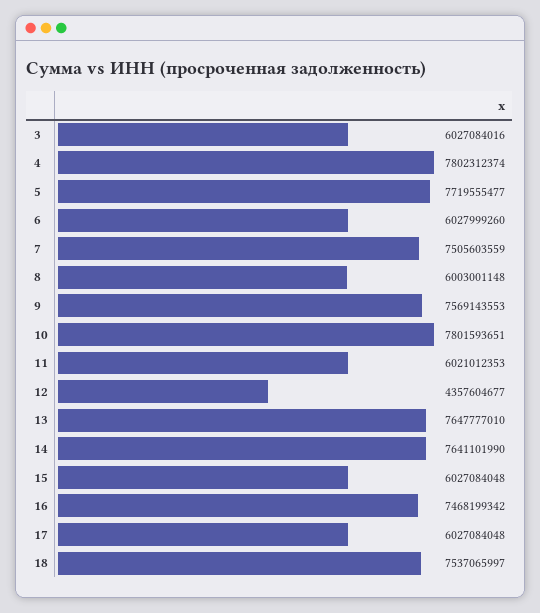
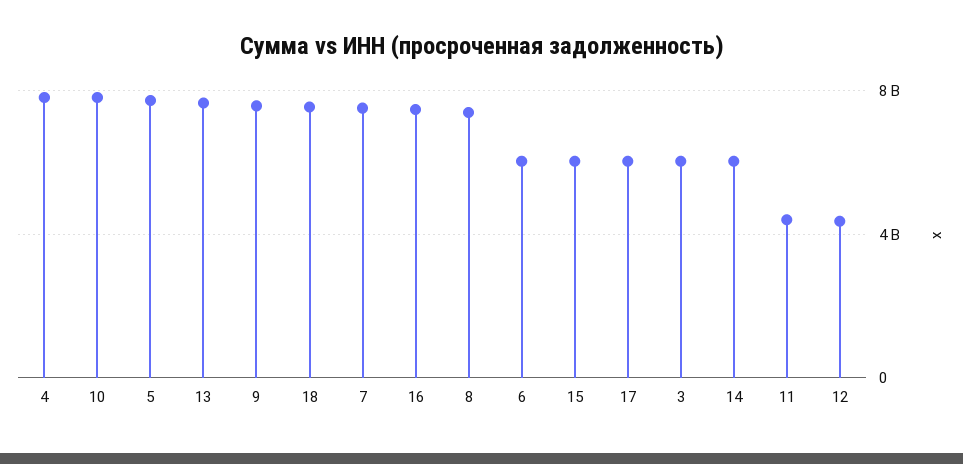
  {
    "3": 6027084016,
    "4": 7802312374,
    "5": 7719555477,
    "6": 6027999260,
    "7": 7505603559,
-   "8": 6003001148,
+   "8": 7500000000,
    "9": 7569143553,
    "10": 7801593651,
-   "11": 6021012353,
+   "11": 4500000000,
    "12": 4357604677,
    "13": 7647777010,
-   "14": 7641101990,
+   "14": 6000000000,
    "15": 6027084048,
    "16": 7468199342,
    "17": 6027084048,
    "18": 7537065997
  }

